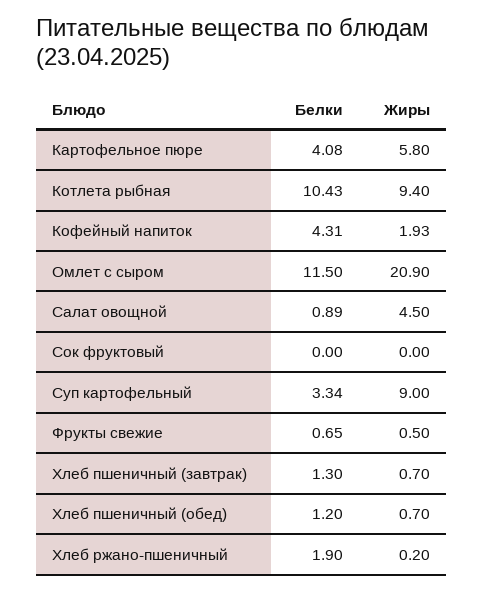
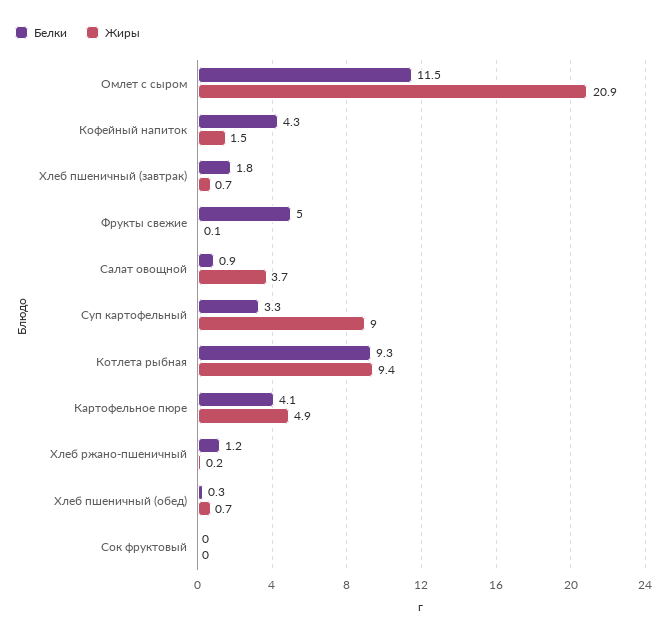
  {
    "Белки": {
      "Картофельное пюре": 4.08,
-     "Котлета рыбная": 10.43,
+     "Котлета рыбная": 9.3,
      "Кофейный напиток": 4.31,
      "Омлет с сыром": 11.5,
      "Салат овощной": 0.89,
      "Сок фруктовый": 0,
      "Суп картофельный": 3.34,
-     "Фрукты свежие": 0.65,
+     "Фрукты свежие": 5,
-     "Хлеб пшеничный (завтрак)": 1.3,
+     "Хлеб пшеничный (завтрак)": 1.8,
-     "Хлеб пшеничный (обед)": 1.2,
+     "Хлеб пшеничный (обед)": 0.3,
-     "Хлеб ржано-пшеничный": 1.9
+     "Хлеб ржано-пшеничный": 1.2
    },
    "Жиры": {
-     "Картофельное пюре": 5.8,
+     "Картофельное пюре": 4.9,
      "Котлета рыбная": 9.4,
-     "Кофейный напиток": 1.93,
+     "Кофейный напиток": 1.5,
      "Омлет с сыром": 20.9,
-     "Салат овощной": 4.5,
+     "Салат овощной": 3.7,
      "Сок фруктовый": 0,
      "Суп картофельный": 9,
-     "Фрукты свежие": 0.5,
+     "Фрукты свежие": 0.1,
      "Хлеб пшеничный (завтрак)": 0.7,
      "Хлеб пшеничный (обед)": 0.7,
      "Хлеб ржано-пшеничный": 0.2
    }
  }

